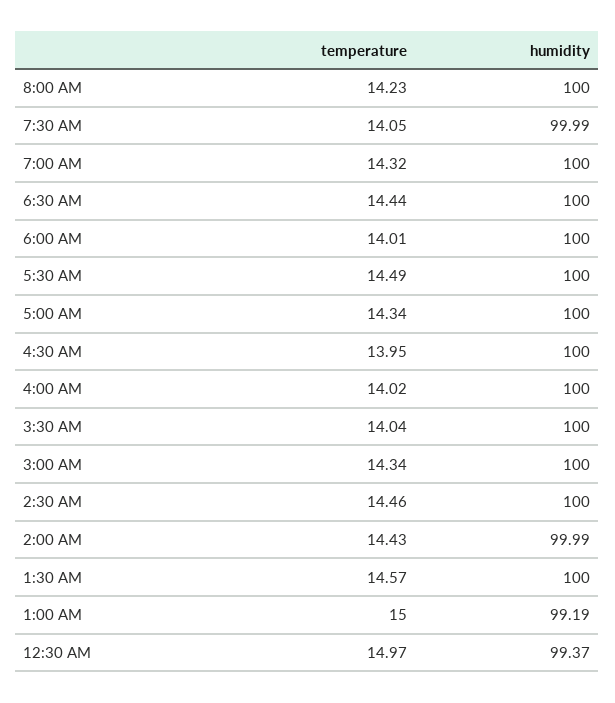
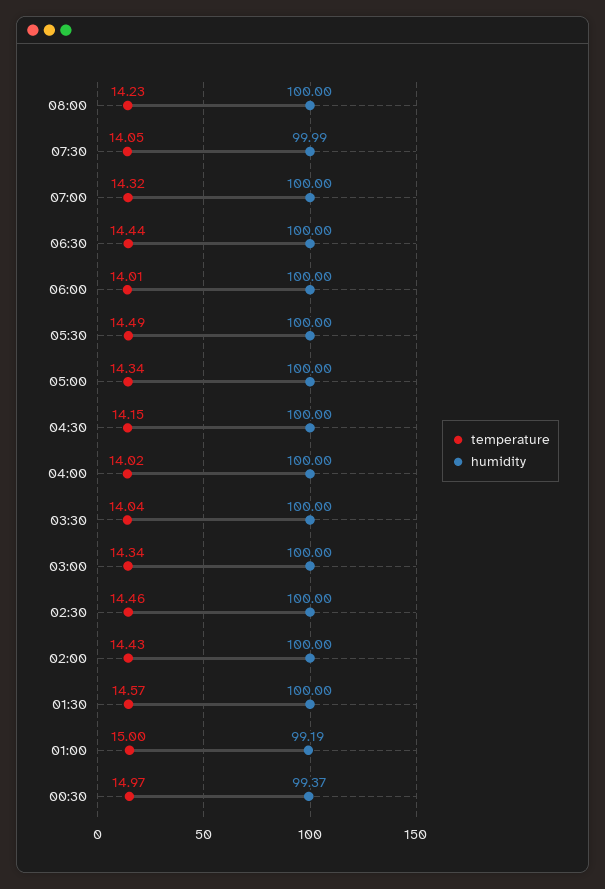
  {
    "temperature": {
      "8:00 AM": 14.23,
      "7:30 AM": 14.05,
      "7:00 AM": 14.32,
      "6:30 AM": 14.44,
      "6:00 AM": 14.01,
      "5:30 AM": 14.49,
      "5:00 AM": 14.34,
-     "4:30 AM": 13.95,
+     "4:30 AM": 14.15,
      "4:00 AM": 14.02,
      "3:30 AM": 14.04,
      "3:00 AM": 14.34,
      "2:30 AM": 14.46,
      "2:00 AM": 14.43,
      "1:30 AM": 14.57,
      "1:00 AM": 15,
      "12:30 AM": 14.97
    },
    "humidity": {
      "8:00 AM": 100,
      "7:30 AM": 99.99,
      "7:00 AM": 100,
      "6:30 AM": 100,
      "6:00 AM": 100,
      "5:30 AM": 100,
      "5:00 AM": 100,
      "4:30 AM": 100,
      "4:00 AM": 100,
      "3:30 AM": 100,
      "3:00 AM": 100,
      "2:30 AM": 100,
-     "2:00 AM": 99.99,
+     "2:00 AM": 100,
      "1:30 AM": 100,
      "1:00 AM": 99.19,
      "12:30 AM": 99.37
    }
  }

